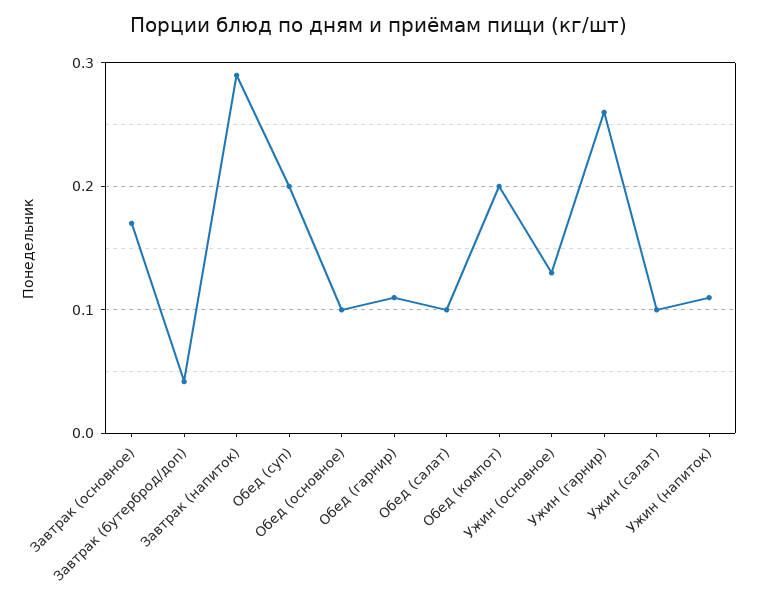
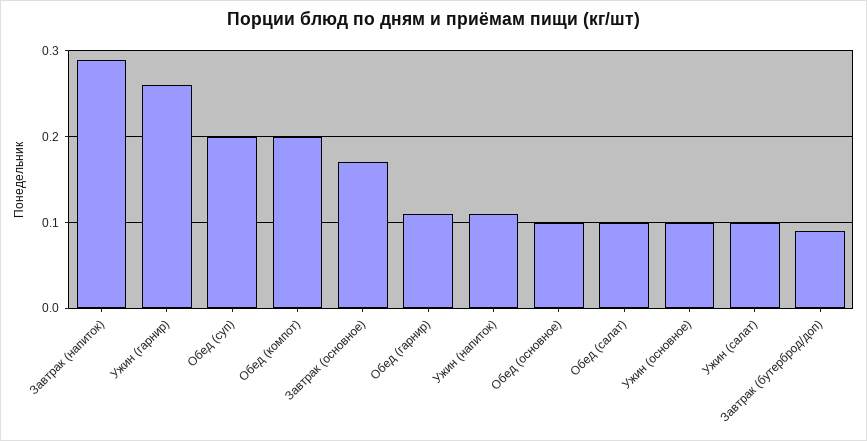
  {
    "Завтрак (основное)": 0.17,
-   "Завтрак (бутерброд/доп)": 0.04,
+   "Завтрак (бутерброд/доп)": 0.09,
    "Завтрак (напиток)": 0.29,
    "Обед (суп)": 0.2,
    "Обед (основное)": 0.1,
    "Обед (гарнир)": 0.11,
    "Обед (салат)": 0.1,
    "Обед (компот)": 0.2,
-   "Ужин (основное)": 0.13,
+   "Ужин (основное)": 0.1,
    "Ужин (гарнир)": 0.26,
    "Ужин (салат)": 0.1,
    "Ужин (напиток)": 0.11
  }

